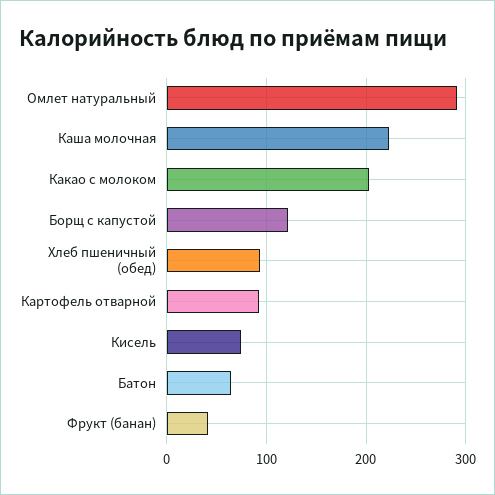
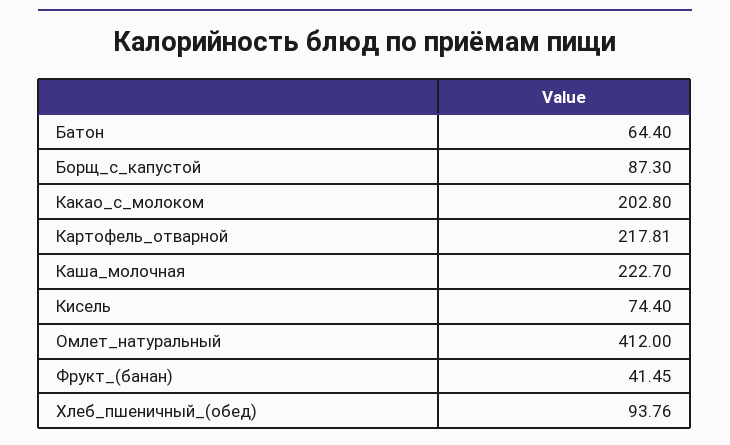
  {
-   "Омлет натуральный": 290,
+   "Омлет натуральный": 412,
    "Каша молочная": 222.7,
    "Какао с молоком": 202.8,
-   "Борщ с капустой": 120,
+   "Борщ с капустой": 87.3,
    "Хлеб пшеничный (обед)": 93.76,
-   "Картофель отварной": 90,
+   "Картофель отварной": 217.81,
    "Кисель": 74.4,
    "Батон": 64.4,
    "Фрукт (банан)": 41.45
  }

